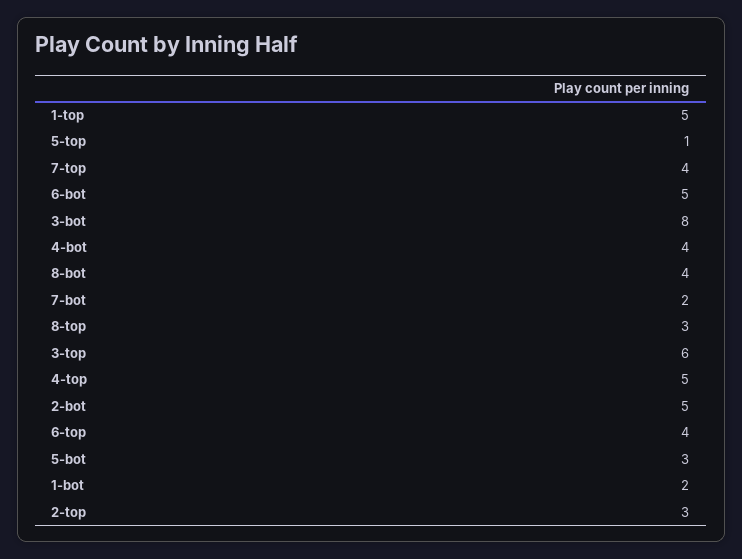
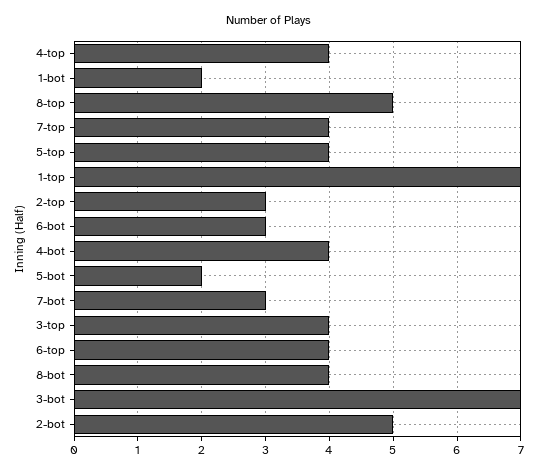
  {
-   "1-top": 5,
+   "1-top": 7,
-   "5-top": 1,
+   "5-top": 4,
    "7-top": 4,
-   "6-bot": 5,
+   "6-bot": 3,
-   "3-bot": 8,
+   "3-bot": 7,
    "4-bot": 4,
    "8-bot": 4,
-   "7-bot": 2,
+   "7-bot": 3,
-   "8-top": 3,
+   "8-top": 5,
-   "3-top": 6,
+   "3-top": 4,
-   "4-top": 5,
+   "4-top": 4,
    "2-bot": 5,
    "6-top": 4,
-   "5-bot": 3,
+   "5-bot": 2,
    "1-bot": 2,
    "2-top": 3
  }

